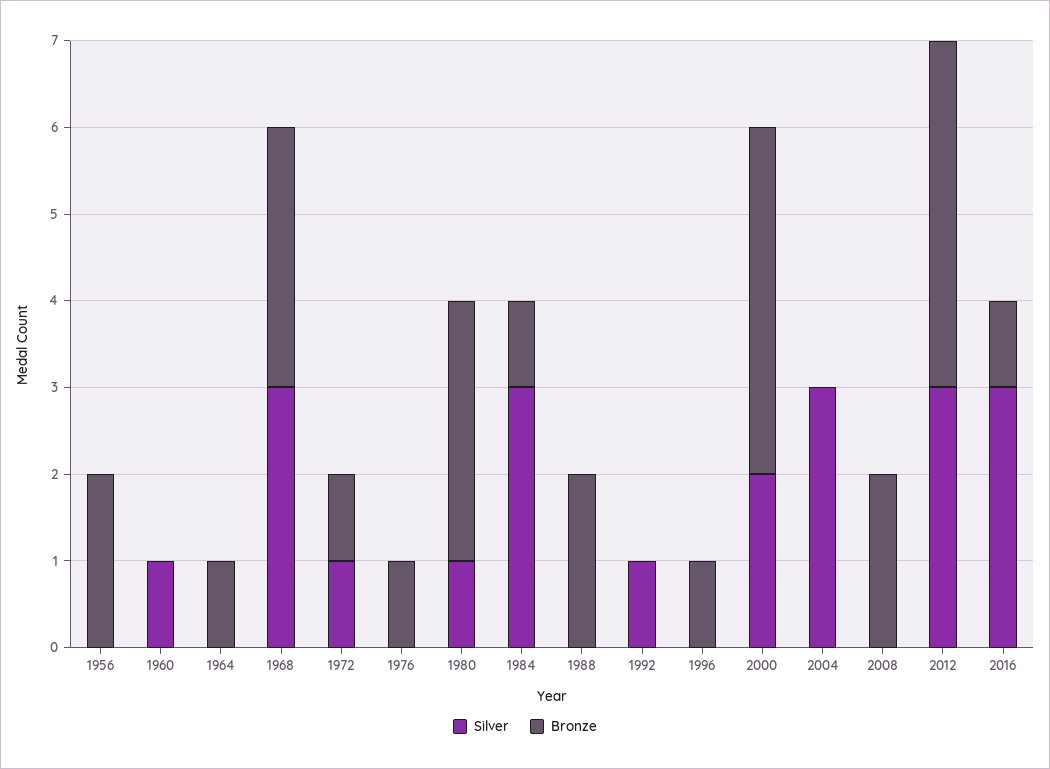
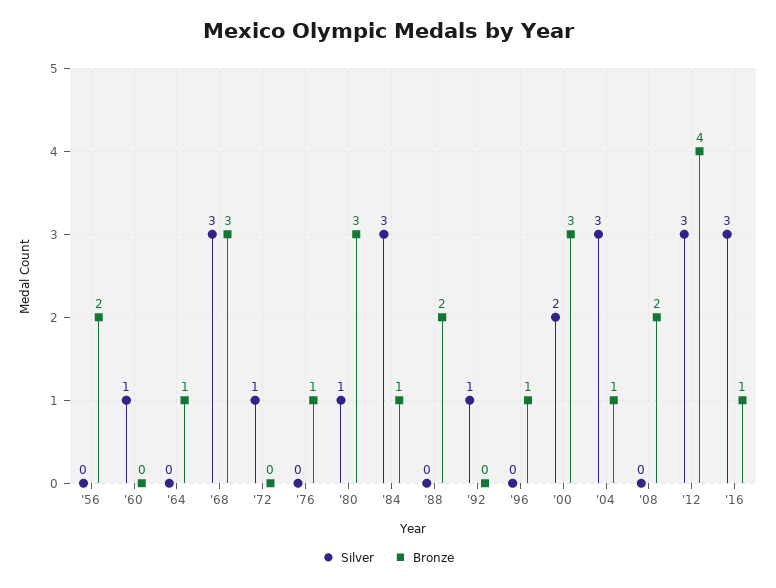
  {
    "Silver": {
      "1956": 0,
      "1960": 1,
      "1964": 0,
      "1968": 3,
      "1972": 1,
      "1976": 0,
      "1980": 1,
      "1984": 3,
      "1988": 0,
      "1992": 1,
      "1996": 0,
      "2000": 2,
      "2004": 3,
      "2008": 0,
      "2012": 3,
      "2016": 3
    },
    "Bronze": {
      "1956": 2,
      "1960": 0,
      "1964": 1,
      "1968": 3,
-     "1972": 1,
+     "1972": 0,
      "1976": 1,
      "1980": 3,
      "1984": 1,
      "1988": 2,
      "1992": 0,
      "1996": 1,
-     "2000": 4,
+     "2000": 3,
-     "2004": 0,
+     "2004": 1,
      "2008": 2,
      "2012": 4,
      "2016": 1
    }
  }

